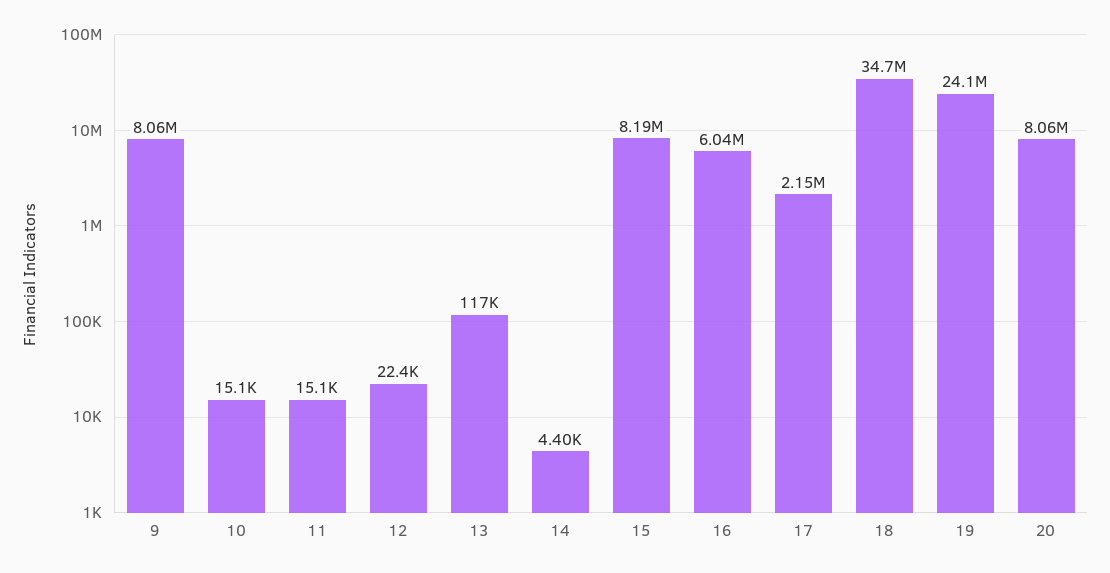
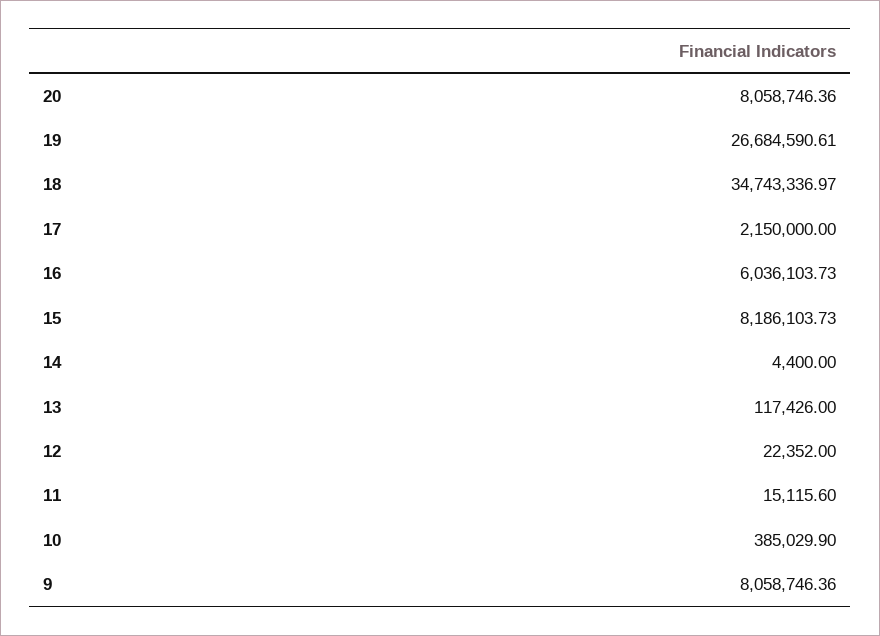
  {
    "9": 8058746.36,
-   "10": 15100,
+   "10": 385029.9,
    "11": 15115.6,
    "12": 22352,
    "13": 117426,
    "14": 4400,
    "15": 8186103.73,
    "16": 6036103.73,
    "17": 2150000,
    "18": 34743336.97,
-   "19": 24100000,
+   "19": 26684590.61,
    "20": 8058746.36
  }

